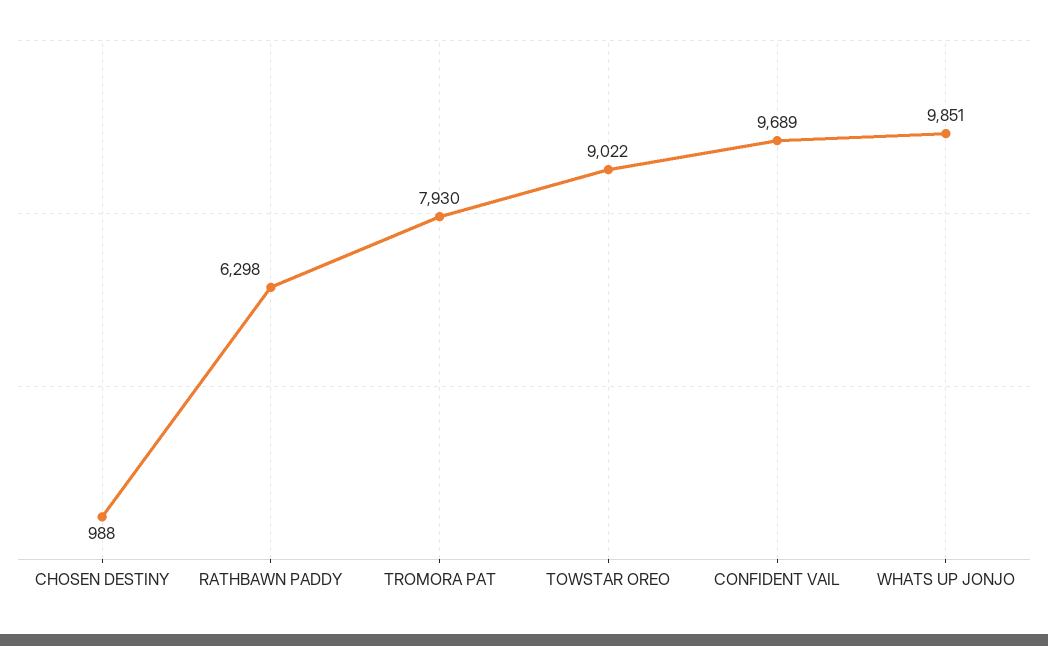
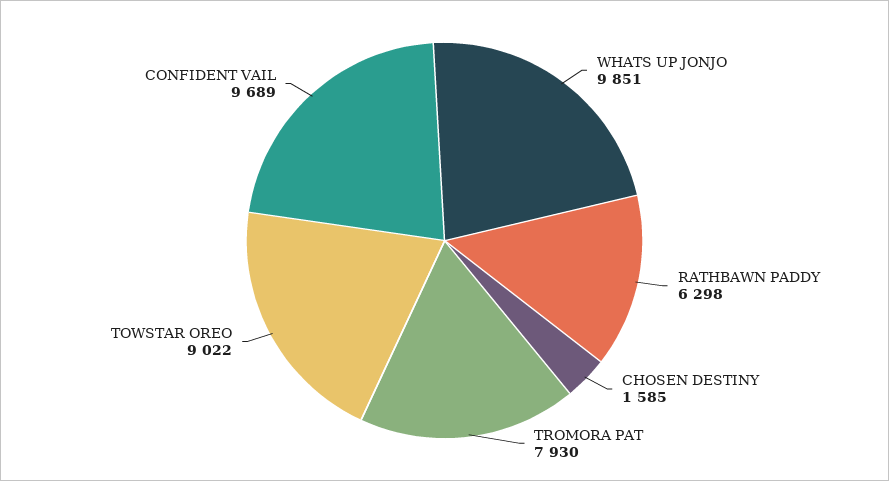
  {
-   "CHOSEN DESTINY": 988,
+   "CHOSEN DESTINY": 1585,
    "RATHBAWN PADDY": 6298,
    "TROMORA PAT": 7930,
    "TOWSTAR OREO": 9022,
    "CONFIDENT VAIL": 9689,
    "WHATS UP JONJO": 9851
  }

